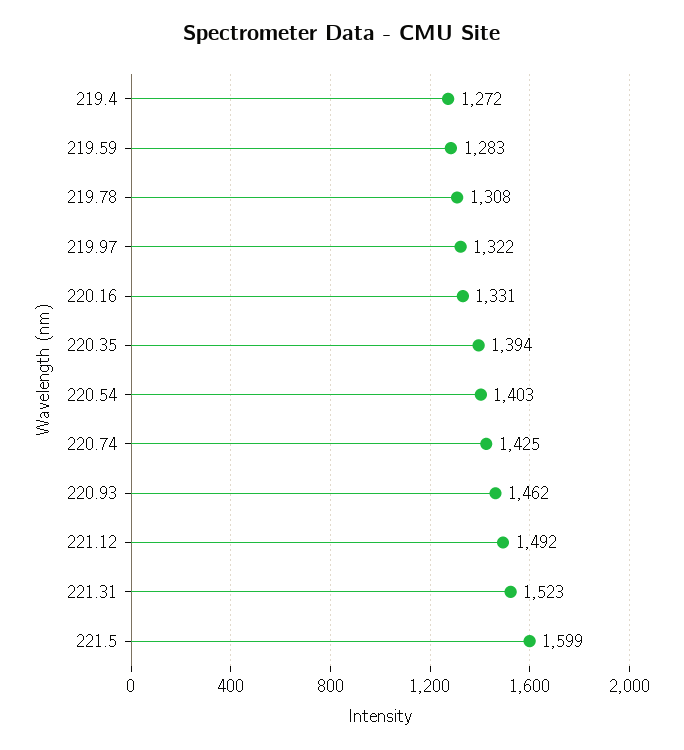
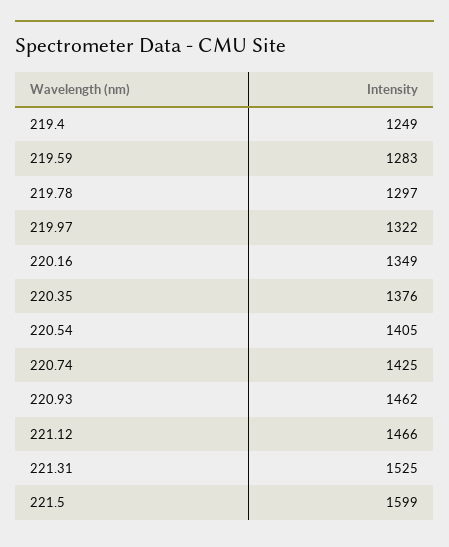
  {
-   "219.4": 1272,
+   "219.4": 1249,
    "219.59": 1283,
-   "219.78": 1308,
+   "219.78": 1297,
    "219.97": 1322,
-   "220.16": 1331,
+   "220.16": 1349,
-   "220.35": 1394,
+   "220.35": 1376,
-   "220.54": 1403,
+   "220.54": 1405,
    "220.74": 1425,
    "220.93": 1462,
-   "221.12": 1492,
+   "221.12": 1466,
-   "221.31": 1523,
+   "221.31": 1525,
    "221.5": 1599
  }

